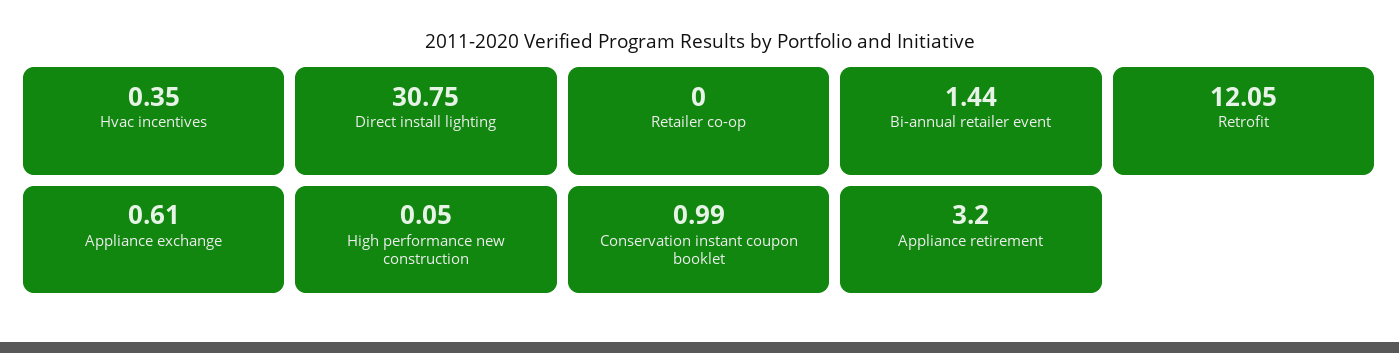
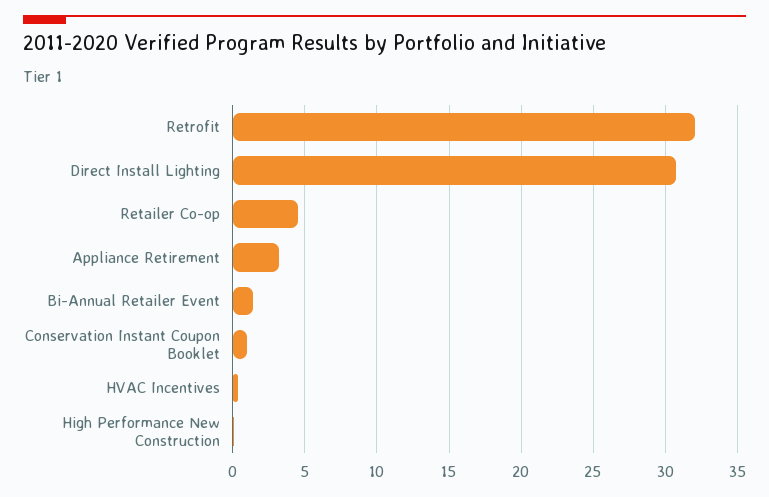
  {
    "Hvac incentives": 0.35,
    "Direct install lighting": 30.75,
-   "Retailer co-op": 0,
+   "Retailer co-op": 4.5,
    "Bi-annual retailer event": 1.44,
-   "Retrofit": 12.05,
+   "Retrofit": 32,
-   "Appliance exchange": 0.61,
    "High performance new construction": 0.05,
    "Conservation instant coupon booklet": 0.99,
    "Appliance retirement": 3.2
  }

